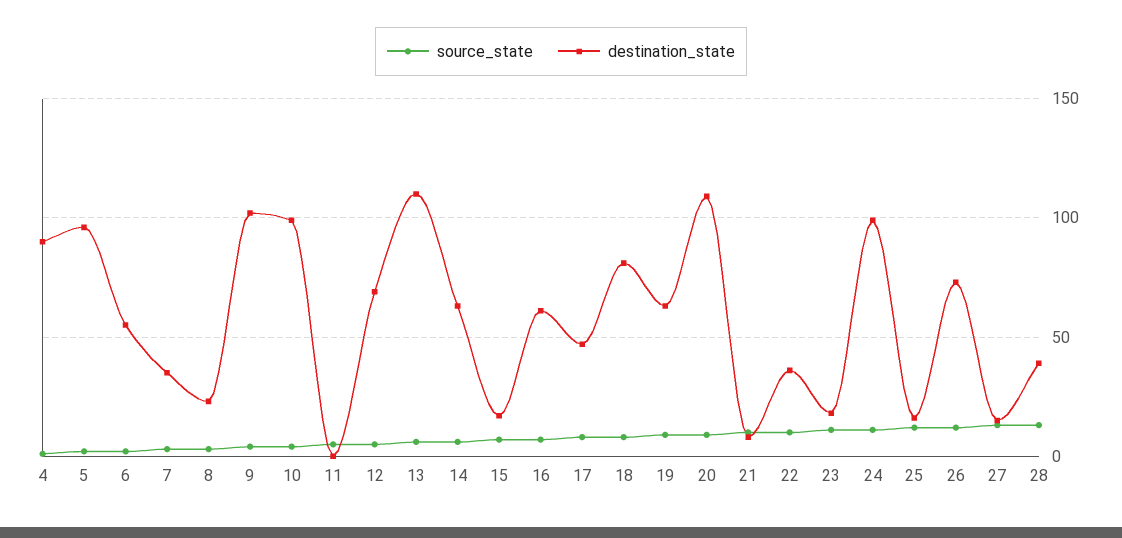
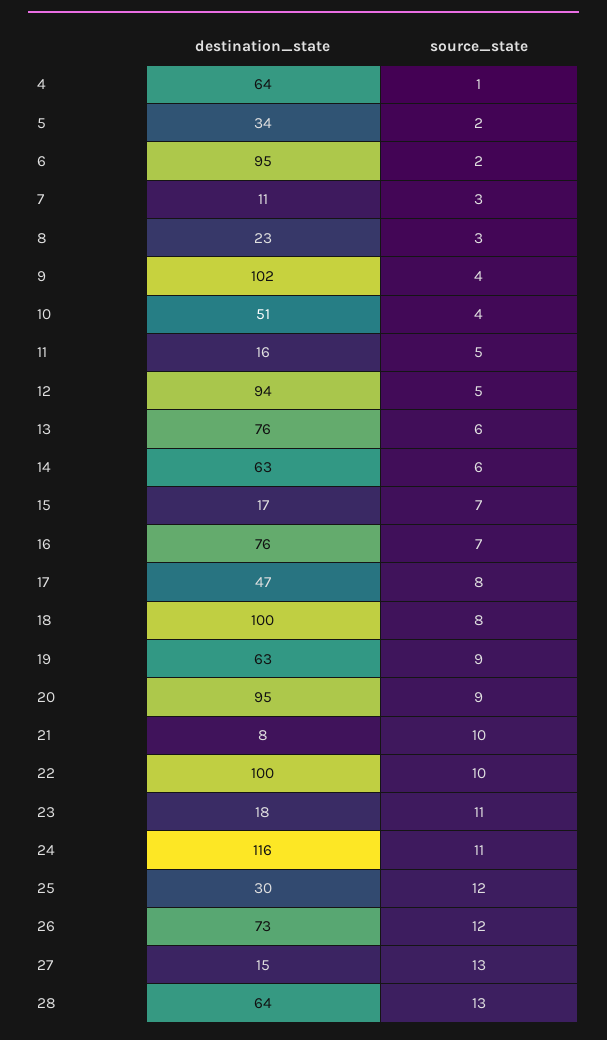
  {
    "source_state": {
      "4": 1,
      "5": 2,
      "6": 2,
      "7": 3,
      "8": 3,
      "9": 4,
      "10": 4,
      "11": 5,
      "12": 5,
      "13": 6,
      "14": 6,
      "15": 7,
      "16": 7,
      "17": 8,
      "18": 8,
      "19": 9,
      "20": 9,
      "21": 10,
      "22": 10,
      "23": 11,
      "24": 11,
      "25": 12,
      "26": 12,
      "27": 13,
      "28": 13
    },
    "destination_state": {
-     "4": 90,
+     "4": 64,
-     "5": 95,
+     "5": 34,
-     "6": 55,
+     "6": 95,
-     "7": 35,
+     "7": 11,
      "8": 23,
      "9": 102,
-     "10": 100,
+     "10": 51,
-     "11": 0,
+     "11": 16,
-     "12": 70,
+     "12": 94,
-     "13": 110,
+     "13": 76,
      "14": 63,
      "15": 17,
-     "16": 60,
+     "16": 76,
      "17": 47,
-     "18": 80,
+     "18": 100,
      "19": 63,
-     "20": 110,
+     "20": 95,
      "21": 8,
-     "22": 35,
+     "22": 100,
      "23": 18,
-     "24": 100,
+     "24": 116,
-     "25": 15,
+     "25": 30,
      "26": 73,
      "27": 15,
-     "28": 40
+     "28": 64
    }
  }

